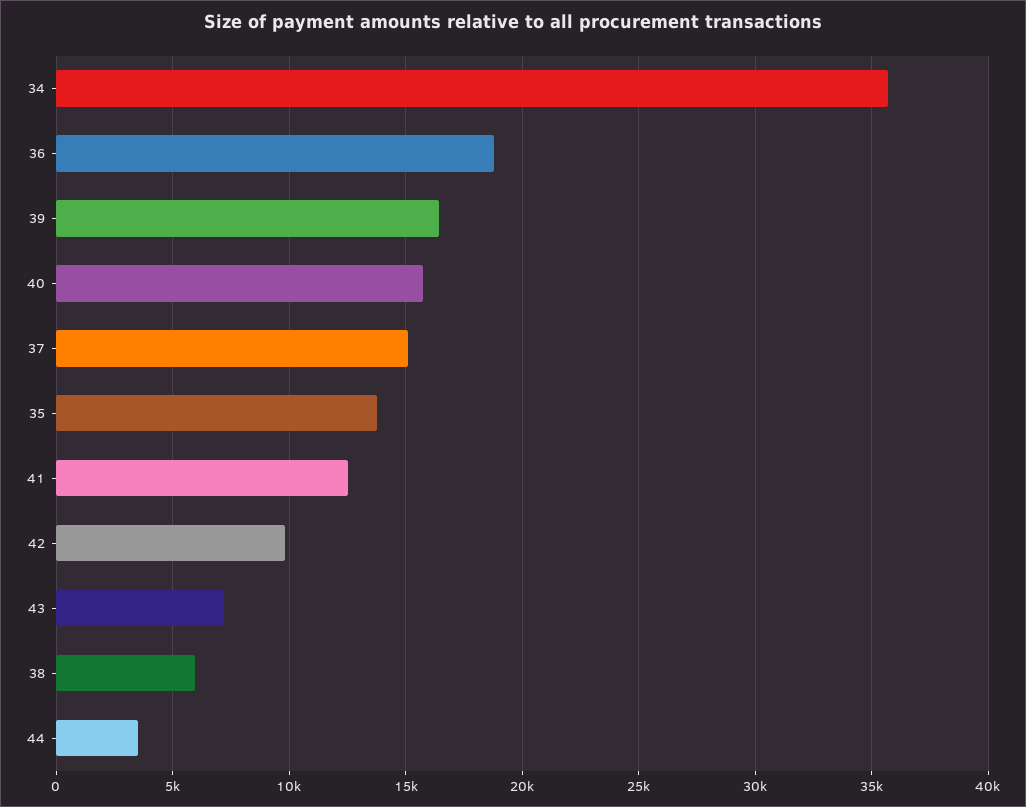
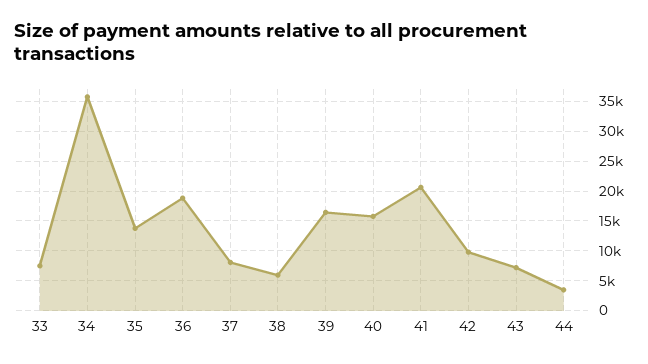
  {
    "34": 35500,
    "36": 19000,
    "39": 16500,
    "40": 16000,
-   "37": 15000,
+   "37": 7500,
    "35": 14000,
-   "41": 12500,
+   "41": 20000,
    "42": 10000,
    "43": 7000,
    "38": 6000,
-   "44": 3500
+   "44": 3500,
+   "33": 7500
  }

